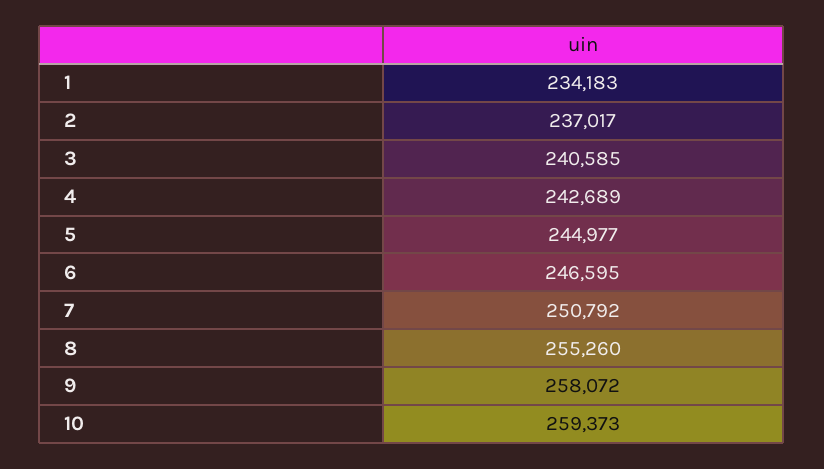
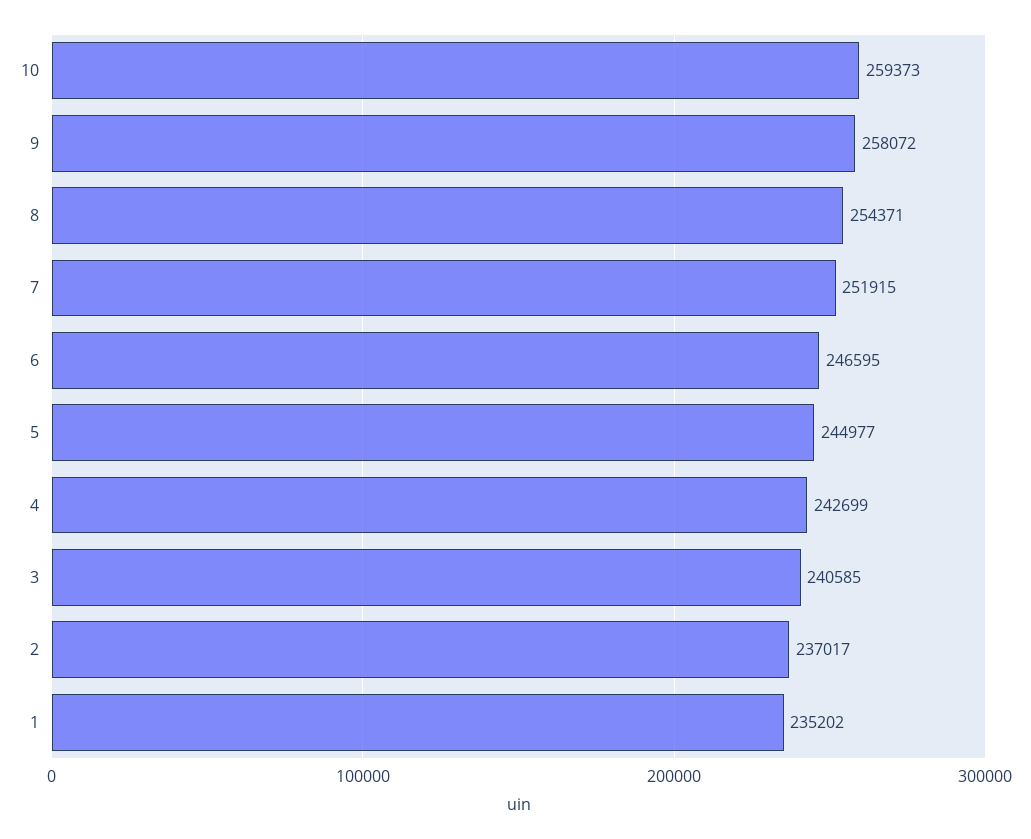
  {
-   "1": 234183,
+   "1": 235202,
    "2": 237017,
    "3": 240585,
-   "4": 242689,
+   "4": 242699,
    "5": 244977,
    "6": 246595,
-   "7": 250792,
+   "7": 251915,
-   "8": 255260,
+   "8": 254371,
    "9": 258072,
    "10": 259373
  }

